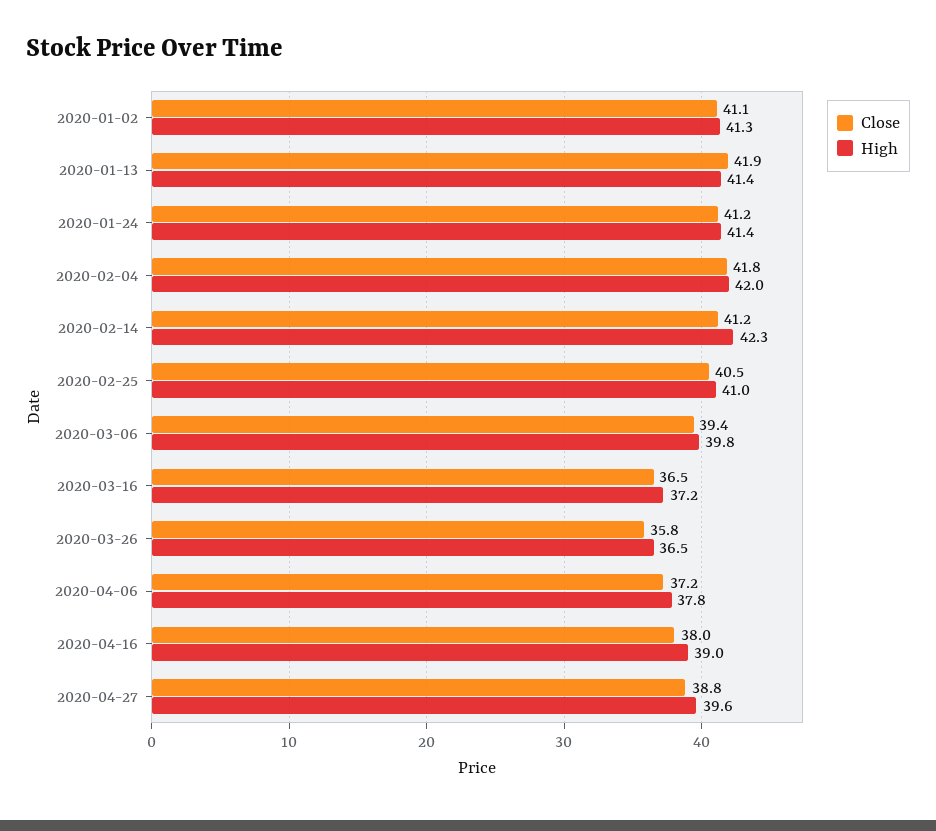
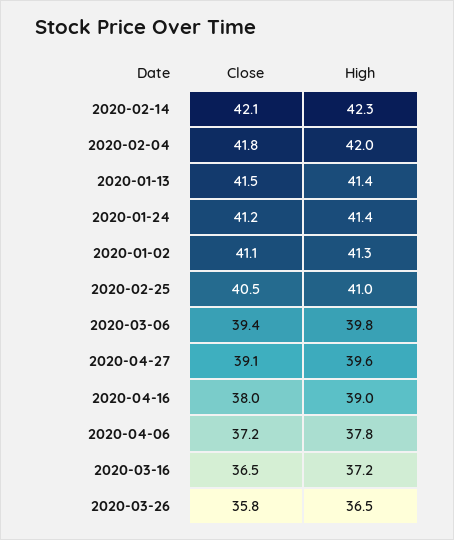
  {
    "Close": {
      "2020-01-02": 41.1,
-     "2020-01-13": 41.9,
+     "2020-01-13": 41.5,
      "2020-01-24": 41.2,
      "2020-02-04": 41.8,
-     "2020-02-14": 41.2,
+     "2020-02-14": 42.1,
      "2020-02-25": 40.5,
      "2020-03-06": 39.4,
      "2020-03-16": 36.5,
      "2020-03-26": 35.8,
      "2020-04-06": 37.2,
      "2020-04-16": 38,
-     "2020-04-27": 38.8
+     "2020-04-27": 39.1
    },
    "High": {
      "2020-01-02": 41.3,
      "2020-01-13": 41.4,
      "2020-01-24": 41.4,
      "2020-02-04": 42,
      "2020-02-14": 42.3,
      "2020-02-25": 41,
      "2020-03-06": 39.8,
      "2020-03-16": 37.2,
      "2020-03-26": 36.5,
      "2020-04-06": 37.8,
      "2020-04-16": 39,
      "2020-04-27": 39.6
    }
  }

